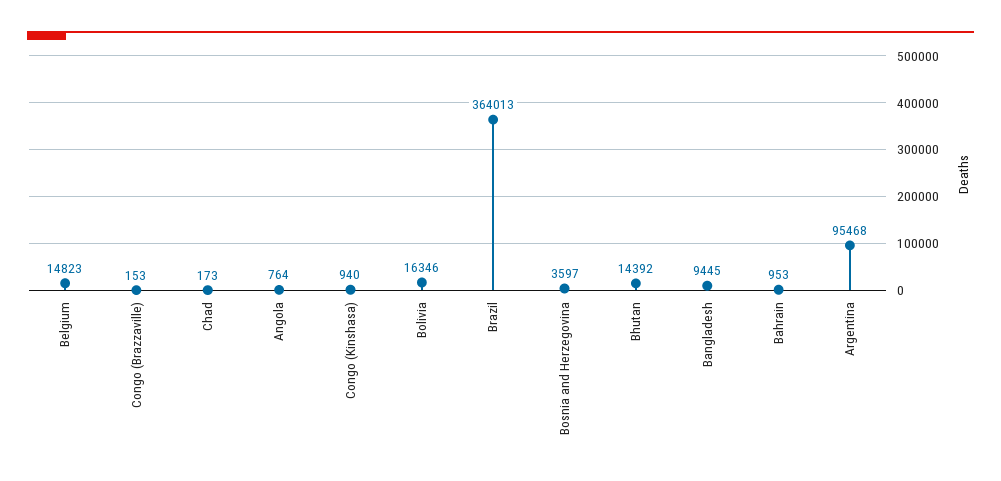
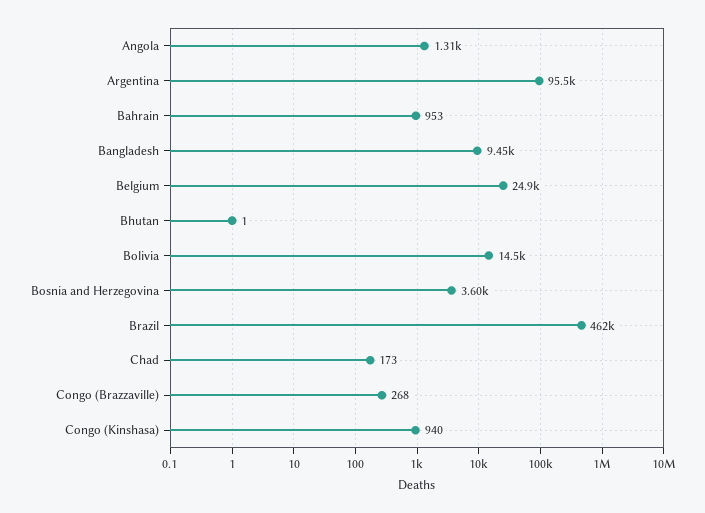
  {
-   "Belgium": 14823,
+   "Belgium": 24900,
-   "Congo (Brazzaville)": 153,
+   "Congo (Brazzaville)": 268,
    "Chad": 173,
-   "Angola": 764,
+   "Angola": 1310,
    "Congo (Kinshasa)": 940,
-   "Bolivia": 16346,
+   "Bolivia": 14500,
-   "Brazil": 364013,
+   "Brazil": 462000,
    "Bosnia and Herzegovina": 3597,
-   "Bhutan": 14392,
+   "Bhutan": 1,
    "Bangladesh": 9445,
    "Bahrain": 953,
    "Argentina": 95468
  }

